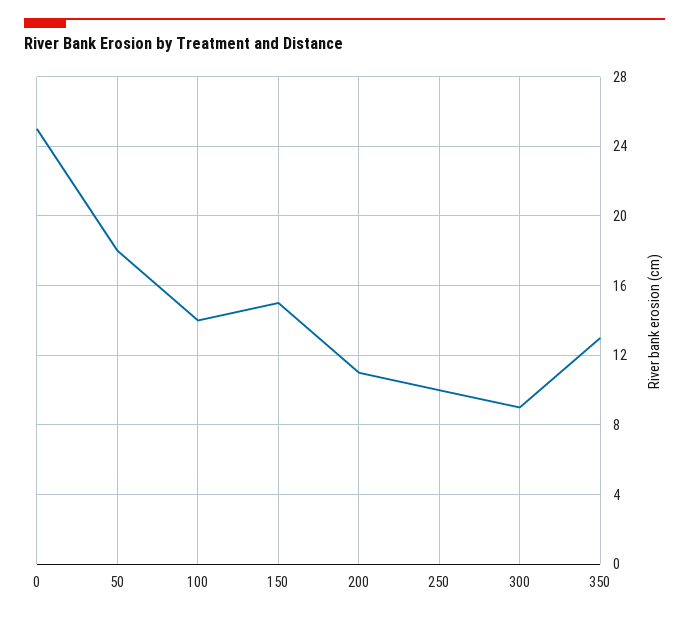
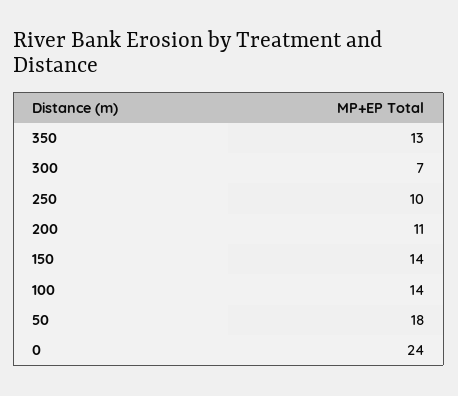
  {
-   "0": 25,
+   "0": 24,
    "50": 18,
    "100": 14,
-   "150": 15,
+   "150": 14,
    "200": 11,
    "250": 10,
-   "300": 9,
+   "300": 7,
    "350": 13
  }

